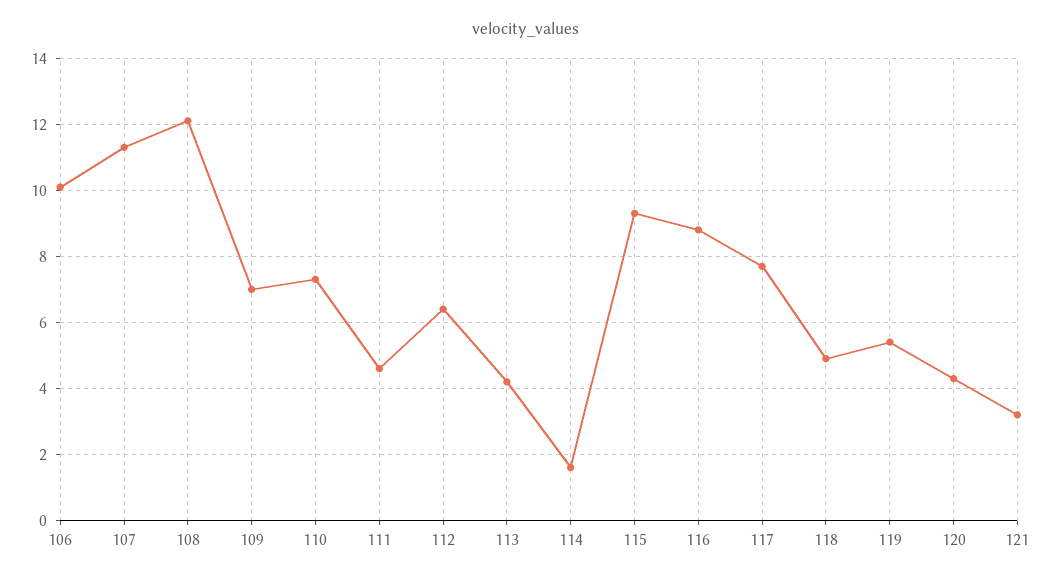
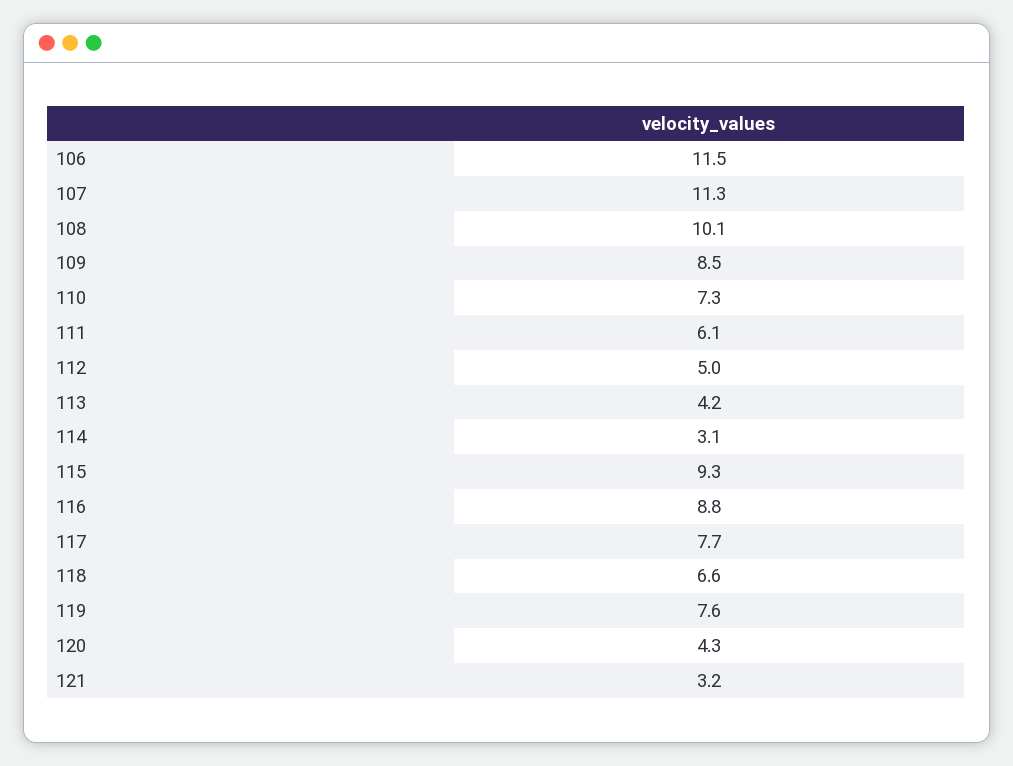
  {
-   "106": 10,
+   "106": 11.5,
    "107": 11.3,
-   "108": 12,
+   "108": 10.1,
-   "109": 7,
+   "109": 8.5,
    "110": 7.3,
-   "111": 4.5,
+   "111": 6.1,
-   "112": 6.5,
+   "112": 5,
    "113": 4.2,
-   "114": 1.5,
+   "114": 3.1,
    "115": 9.3,
    "116": 8.8,
    "117": 7.7,
-   "118": 5,
+   "118": 6.6,
-   "119": 5.5,
+   "119": 7.6,
    "120": 4.3,
    "121": 3.2
  }

